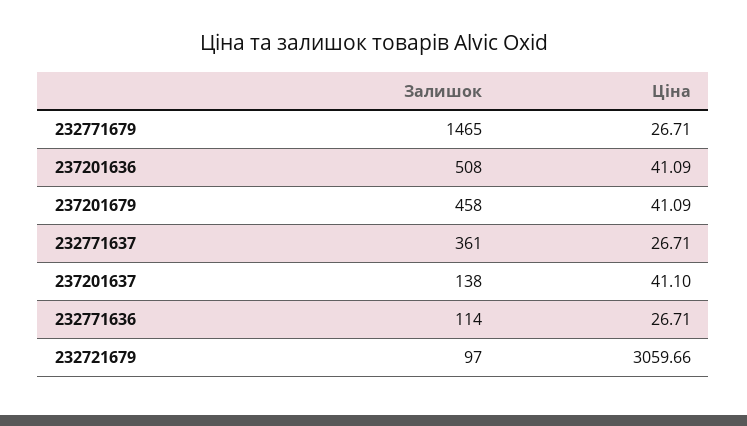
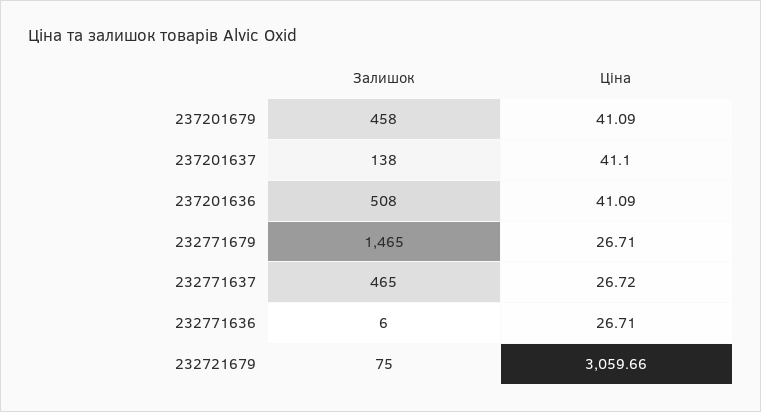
  {
    "Залишок": {
      "232771679": 1465,
      "237201636": 508,
      "237201679": 458,
-     "232771637": 361,
+     "232771637": 465,
      "237201637": 138,
-     "232771636": 114,
+     "232771636": 6,
-     "232721679": 97
+     "232721679": 75
    },
    "Ціна": {
      "232771679": 26.71,
      "237201636": 41.09,
      "237201679": 41.09,
-     "232771637": 26.71,
+     "232771637": 26.72,
      "237201637": 41.1,
      "232771636": 26.71,
      "232721679": 3059.66
    }
  }

